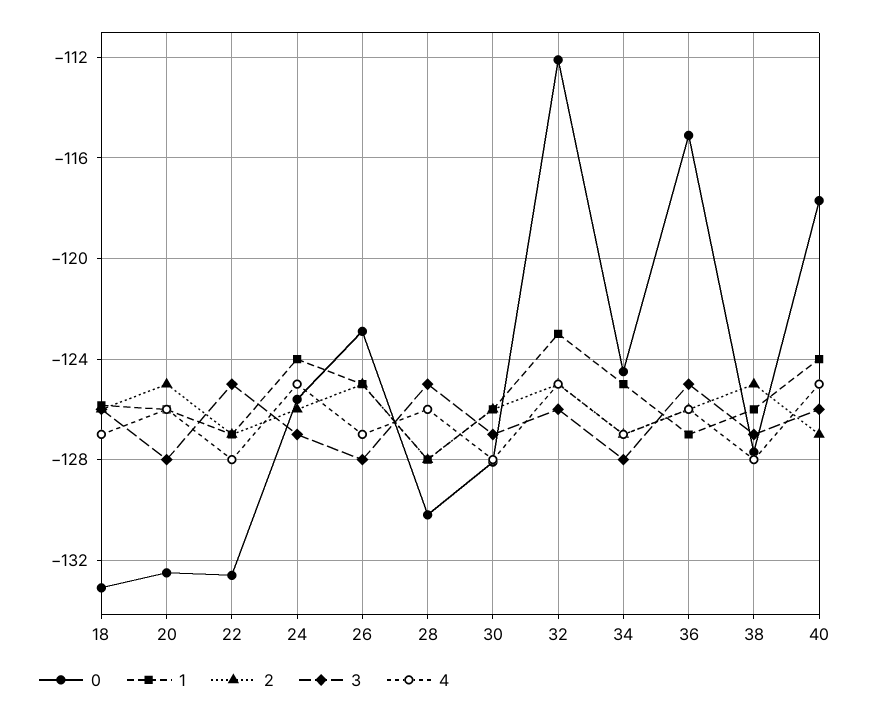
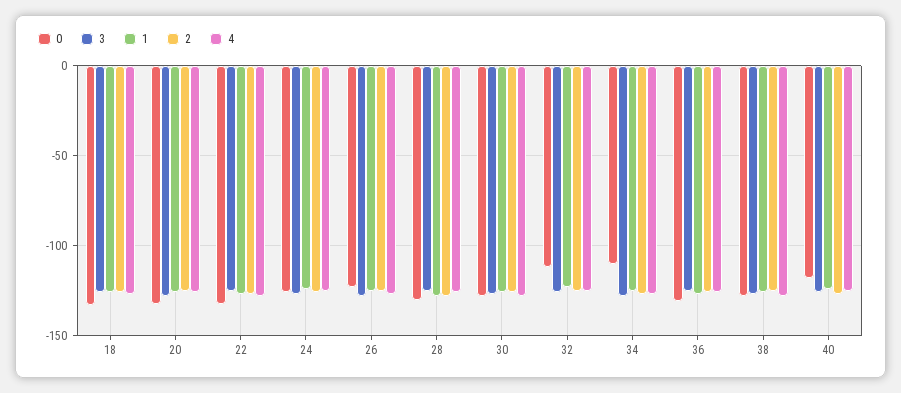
  {
    "0": {
      "18": -133,
      "20": -132.5,
      "22": -132.5,
      "24": -125.5,
      "26": -123,
      "28": -130,
      "30": -128,
      "32": -112,
-     "34": -124.5,
+     "34": -110,
-     "36": -115,
+     "36": -130,
      "38": -127.5,
      "40": -117.5
    },
    "1": {
      "18": -126,
      "20": -126,
      "22": -127,
      "24": -124,
      "26": -125,
      "28": -128,
      "30": -126,
      "32": -123,
      "34": -125,
      "36": -127,
      "38": -126,
      "40": -124
    },
    "2": {
      "18": -126,
      "20": -125,
      "22": -127,
      "24": -126,
      "26": -125,
      "28": -128,
      "30": -126,
      "32": -125,
      "34": -127,
      "36": -126,
      "38": -125,
      "40": -127
    },
    "3": {
      "18": -126,
      "20": -128,
      "22": -125,
      "24": -127,
      "26": -128,
      "28": -125,
      "30": -127,
      "32": -126,
      "34": -128,
      "36": -125,
      "38": -127,
      "40": -126
    },
    "4": {
      "18": -127,
      "20": -126,
      "22": -128,
      "24": -125,
      "26": -127,
      "28": -126,
      "30": -128,
      "32": -125,
      "34": -127,
      "36": -126,
      "38": -128,
      "40": -125
    }
  }

